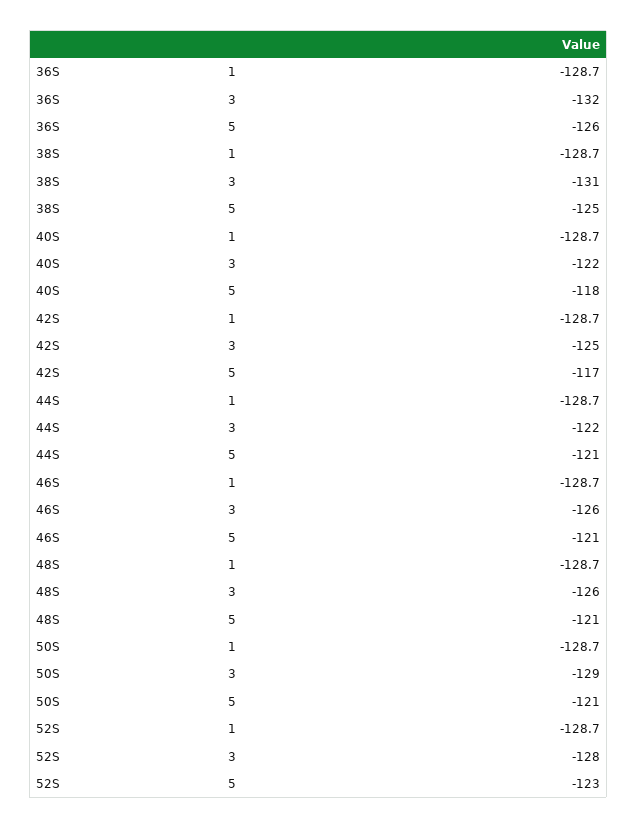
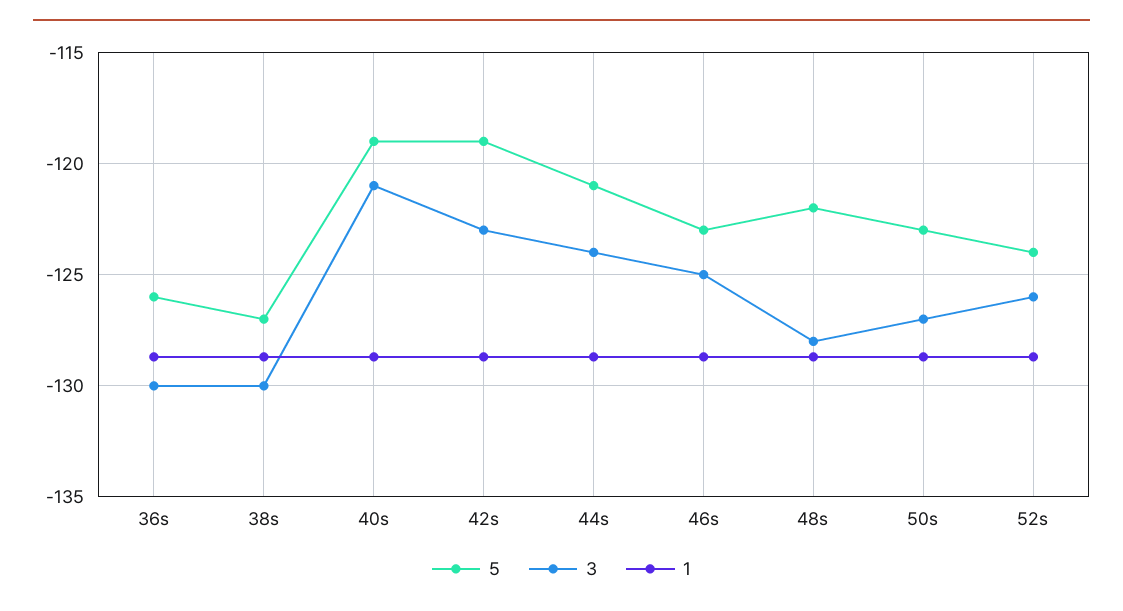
  {
    "1": {
      "36S": -128.7,
      "38S": -128.7,
      "40S": -128.7,
      "42S": -128.7,
      "44S": -128.7,
      "46S": -128.7,
      "48S": -128.7,
      "50S": -128.7,
      "52S": -128.7
    },
    "3": {
-     "36S": -132,
+     "36S": -130,
-     "38S": -131,
+     "38S": -130,
-     "40S": -122,
+     "40S": -121,
-     "42S": -125,
+     "42S": -123,
-     "44S": -122,
+     "44S": -124,
-     "46S": -126,
+     "46S": -125,
-     "48S": -126,
+     "48S": -128,
-     "50S": -129,
+     "50S": -127,
-     "52S": -128
+     "52S": -126
    },
    "5": {
      "36S": -126,
-     "38S": -125,
+     "38S": -127,
-     "40S": -118,
+     "40S": -119,
-     "42S": -117,
+     "42S": -119,
      "44S": -121,
-     "46S": -121,
+     "46S": -123,
-     "48S": -121,
+     "48S": -122,
-     "50S": -121,
+     "50S": -123,
-     "52S": -123
+     "52S": -124
    }
  }

